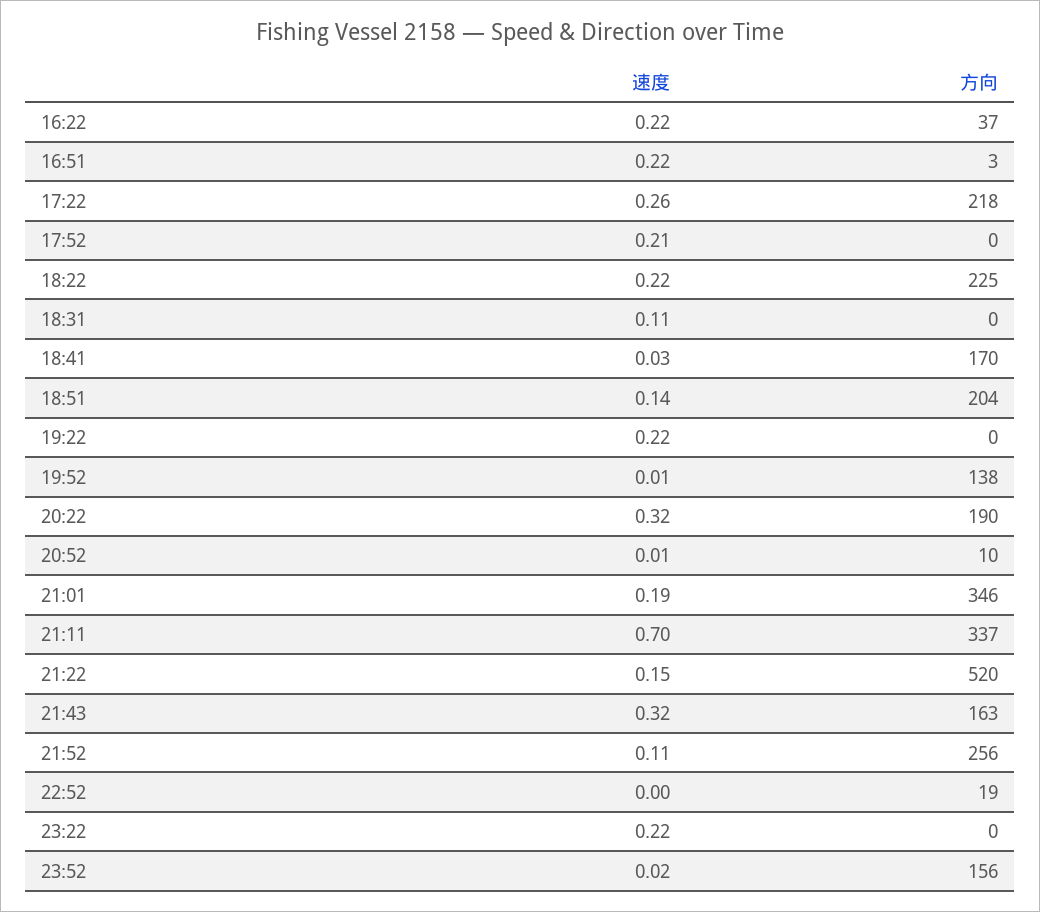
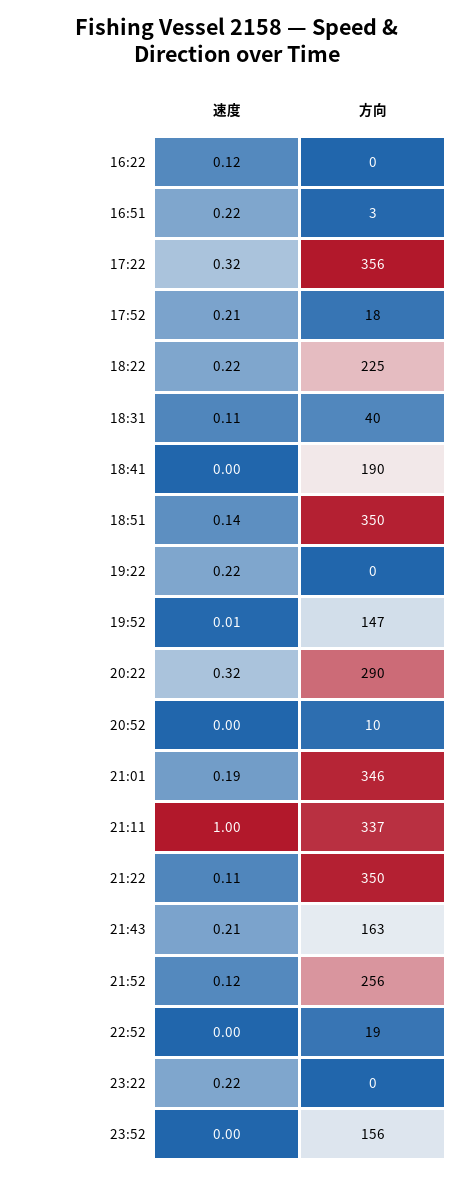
  {
    "速度": {
-     "16:22": 0.22,
+     "16:22": 0.12,
      "16:51": 0.22,
-     "17:22": 0.26,
+     "17:22": 0.32,
      "17:52": 0.21,
      "18:22": 0.22,
      "18:31": 0.11,
-     "18:41": 0.03,
+     "18:41": 0,
      "18:51": 0.14,
      "19:22": 0.22,
      "19:52": 0.01,
      "20:22": 0.32,
-     "20:52": 0.01,
+     "20:52": 0,
      "21:01": 0.19,
-     "21:11": 0.7,
+     "21:11": 1,
-     "21:22": 0.15,
+     "21:22": 0.11,
-     "21:43": 0.32,
+     "21:43": 0.21,
-     "21:52": 0.11,
+     "21:52": 0.12,
      "22:52": 0,
      "23:22": 0.22,
-     "23:52": 0.02
+     "23:52": 0
    },
    "方向": {
-     "16:22": 37,
+     "16:22": 0,
      "16:51": 3,
-     "17:22": 218,
+     "17:22": 356,
-     "17:52": 0,
+     "17:52": 18,
      "18:22": 225,
-     "18:31": 0,
+     "18:31": 40,
-     "18:41": 170,
+     "18:41": 190,
-     "18:51": 204,
+     "18:51": 350,
      "19:22": 0,
-     "19:52": 138,
+     "19:52": 147,
-     "20:22": 190,
+     "20:22": 290,
      "20:52": 10,
      "21:01": 346,
      "21:11": 337,
-     "21:22": 520,
+     "21:22": 350,
      "21:43": 163,
      "21:52": 256,
      "22:52": 19,
      "23:22": 0,
      "23:52": 156
    }
  }

